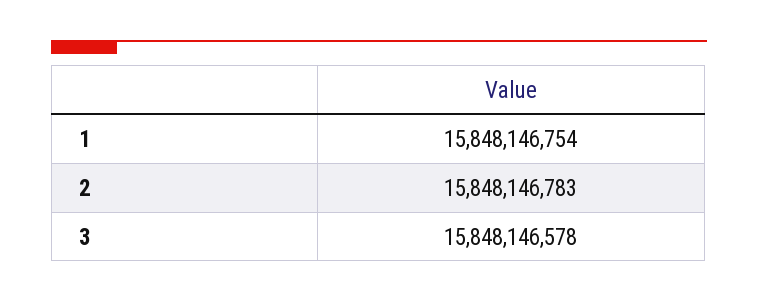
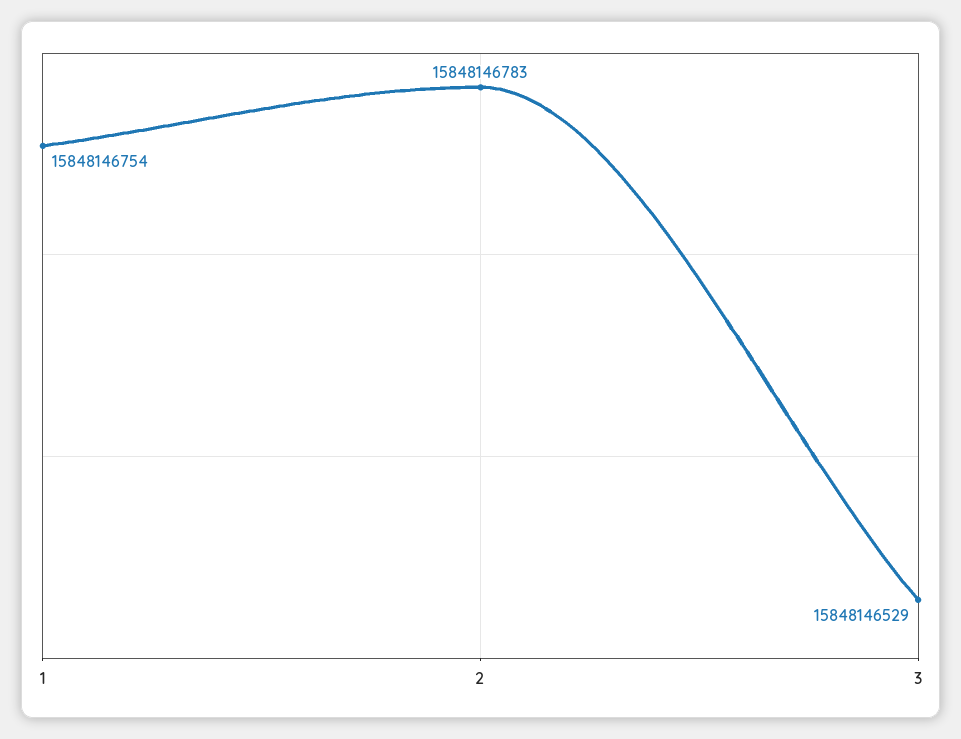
  {
    "1": 15848146754,
    "2": 15848146783,
-   "3": 15848146578
+   "3": 15848146529
  }

